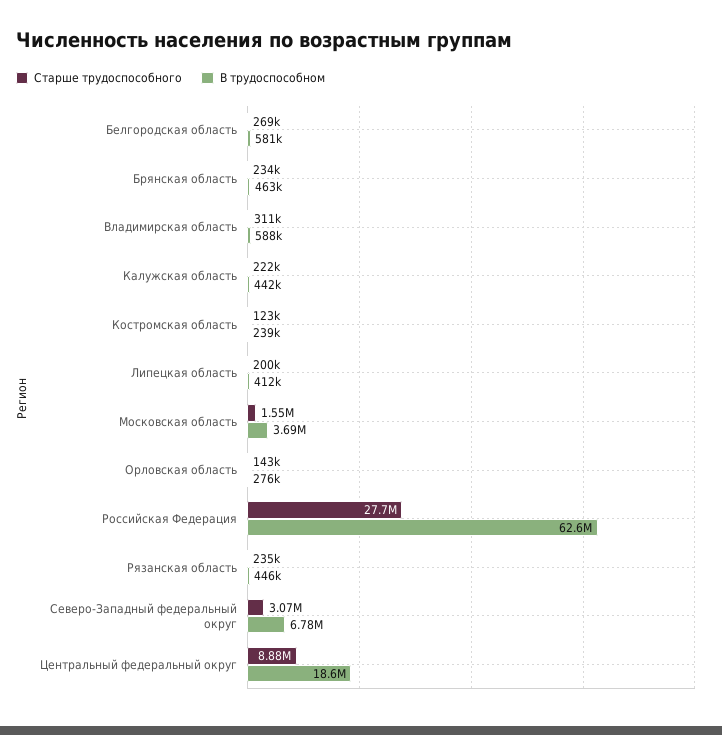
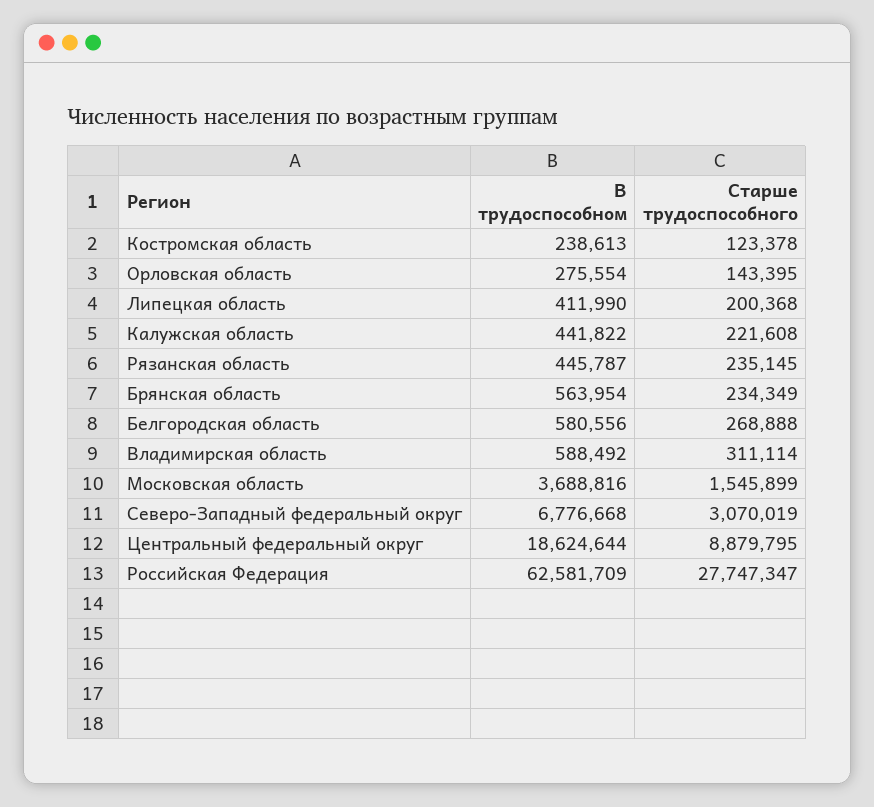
  {
    "Старше трудоспособного": {
      "Белгородская область": 268888,
      "Брянская область": 234349,
      "Владимирская область": 311114,
      "Калужская область": 221608,
      "Костромская область": 123378,
      "Липецкая область": 200368,
      "Московская область": 1545899,
      "Орловская область": 143395,
      "Российская Федерация": 27747347,
      "Рязанская область": 235145,
      "Северо-Западный федеральный округ": 3070019,
      "Центральный федеральный округ": 8879795
    },
    "В трудоспособном": {
      "Белгородская область": 580556,
-     "Брянская область": 463000,
+     "Брянская область": 563954,
      "Владимирская область": 588492,
      "Калужская область": 441822,
      "Костромская область": 238613,
      "Липецкая область": 411990,
      "Московская область": 3688816,
      "Орловская область": 275554,
      "Российская Федерация": 62581709,
      "Рязанская область": 445787,
      "Северо-Западный федеральный округ": 6776668,
      "Центральный федеральный округ": 18624644
    }
  }

